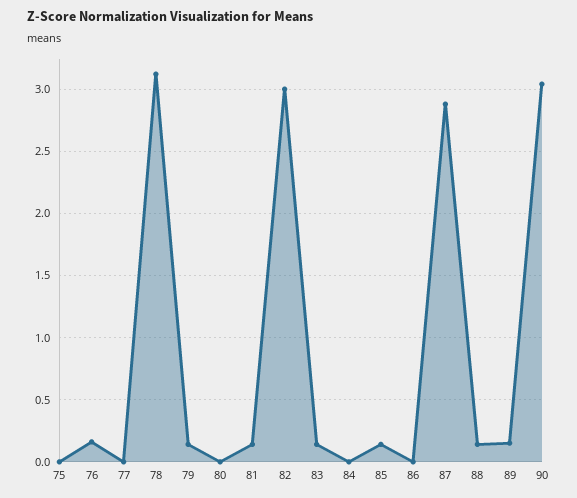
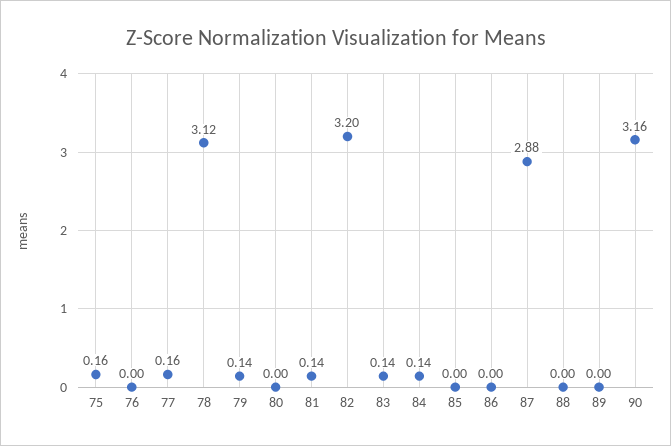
  {
-   "75": 0,
+   "75": 0.16,
-   "76": 0.15,
+   "76": 0,
-   "77": 0,
+   "77": 0.16,
    "78": 3.12,
    "79": 0.14,
    "80": 0,
    "81": 0.14,
-   "82": 3,
+   "82": 3.2,
    "83": 0.14,
-   "84": 0,
+   "84": 0.14,
-   "85": 0.15,
+   "85": 0,
    "86": 0,
    "87": 2.88,
-   "88": 0.15,
+   "88": 0,
-   "89": 0.15,
+   "89": 0,
-   "90": 3.05
+   "90": 3.16
  }

